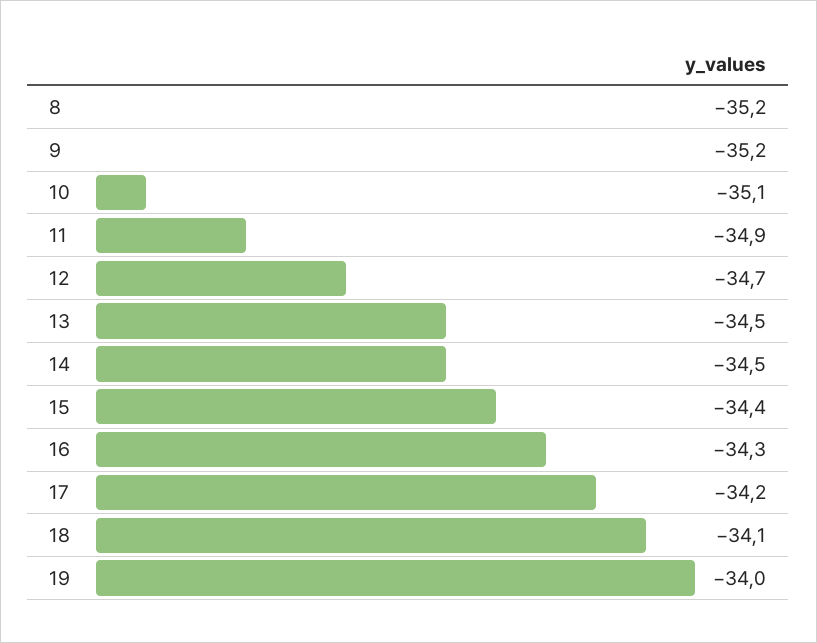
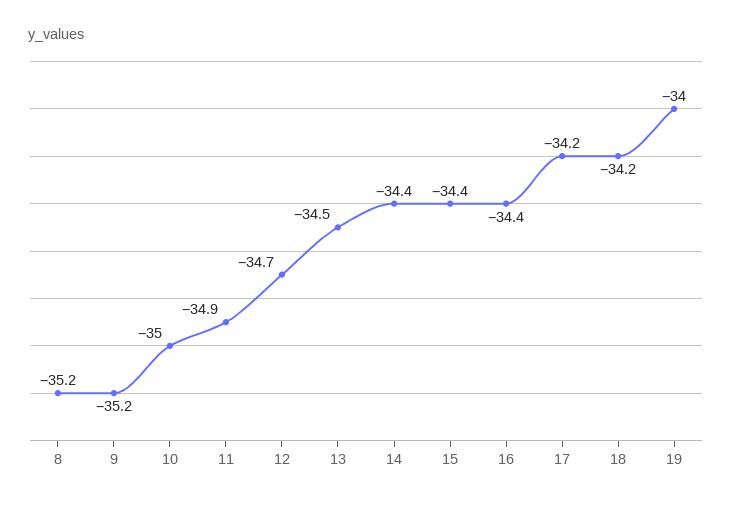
  {
    "8": -35.2,
    "9": -35.2,
-   "10": -35.1,
+   "10": -35,
    "11": -34.9,
    "12": -34.7,
    "13": -34.5,
-   "14": -34.5,
+   "14": -34.4,
    "15": -34.4,
-   "16": -34.3,
+   "16": -34.4,
    "17": -34.2,
-   "18": -34.1,
+   "18": -34.2,
    "19": -34
  }

